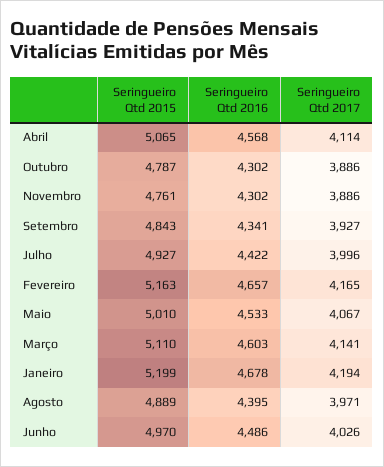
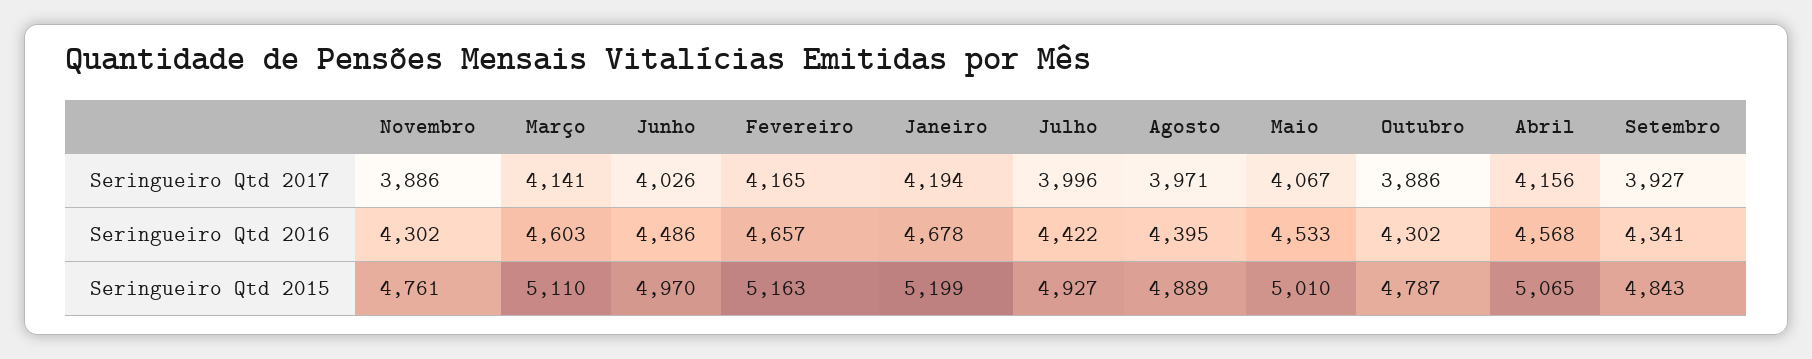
  {
    "Seringueiro Qtd 2015": {
      "Abril": 5065,
      "Outubro": 4787,
      "Novembro": 4761,
      "Setembro": 4843,
      "Julho": 4927,
      "Fevereiro": 5163,
      "Maio": 5010,
      "Março": 5110,
      "Janeiro": 5199,
      "Agosto": 4889,
      "Junho": 4970
    },
    "Seringueiro Qtd 2016": {
      "Abril": 4568,
      "Outubro": 4302,
      "Novembro": 4302,
      "Setembro": 4341,
      "Julho": 4422,
      "Fevereiro": 4657,
      "Maio": 4533,
      "Março": 4603,
      "Janeiro": 4678,
      "Agosto": 4395,
      "Junho": 4486
    },
    "Seringueiro Qtd 2017": {
-     "Abril": 4114,
+     "Abril": 4156,
      "Outubro": 3886,
      "Novembro": 3886,
      "Setembro": 3927,
      "Julho": 3996,
      "Fevereiro": 4165,
      "Maio": 4067,
      "Março": 4141,
      "Janeiro": 4194,
      "Agosto": 3971,
      "Junho": 4026
    }
  }

